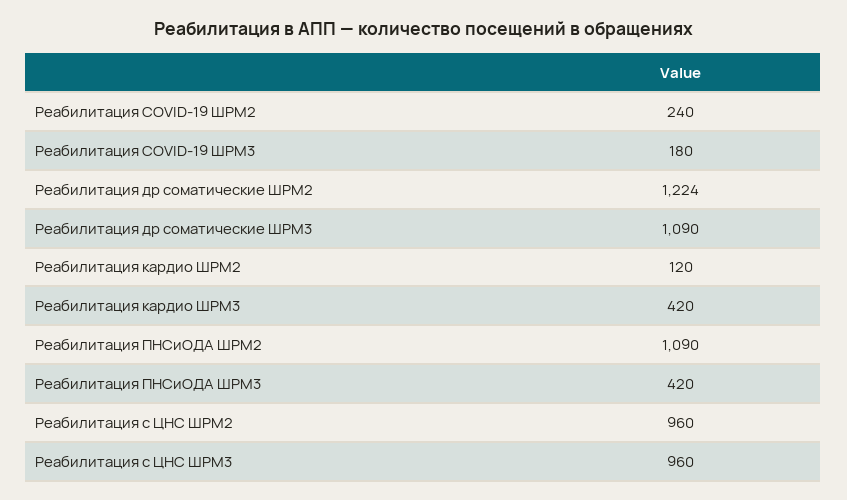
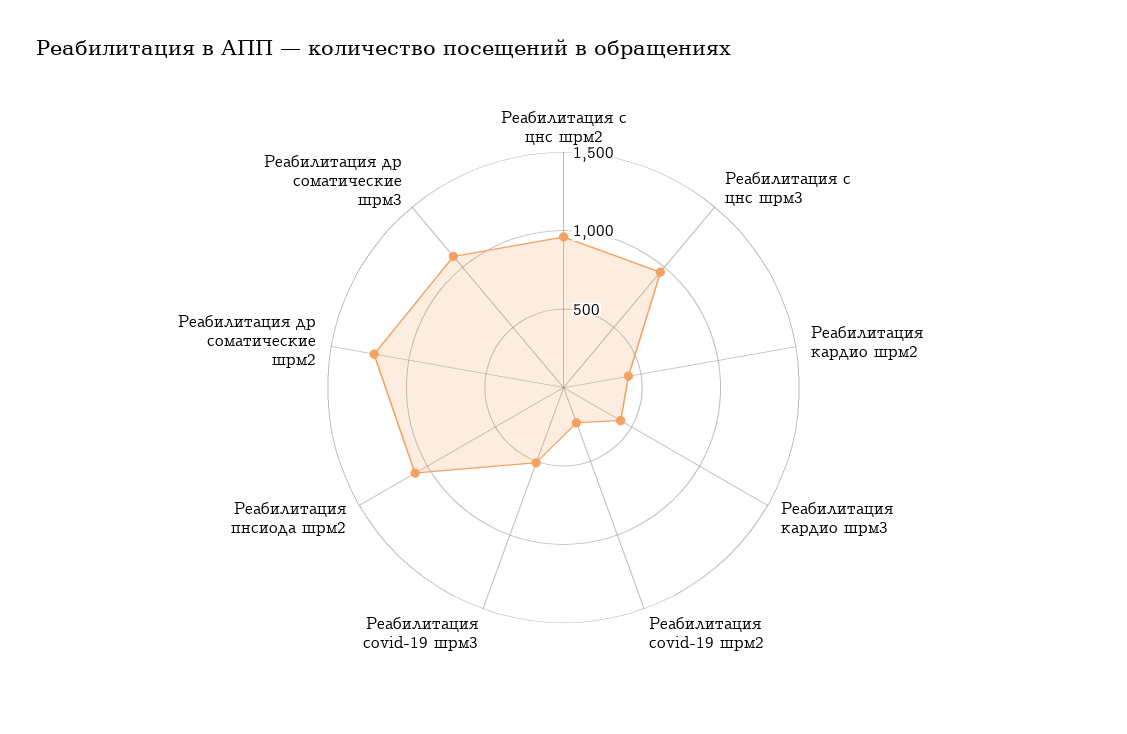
  {
    "Реабилитация COVID-19 ШРМ2": 240,
-   "Реабилитация COVID-19 ШРМ3": 180,
+   "Реабилитация COVID-19 ШРМ3": 500,
    "Реабилитация др соматические ШРМ2": 1224,
    "Реабилитация др соматические ШРМ3": 1090,
-   "Реабилитация кардио ШРМ2": 120,
+   "Реабилитация кардио ШРМ2": 400,
    "Реабилитация кардио ШРМ3": 420,
    "Реабилитация ПНСиОДА ШРМ2": 1090,
-   "Реабилитация ПНСиОДА ШРМ3": 420,
    "Реабилитация с ЦНС ШРМ2": 960,
    "Реабилитация с ЦНС ШРМ3": 960
  }

